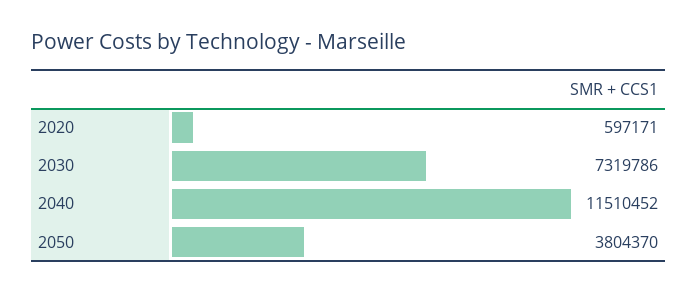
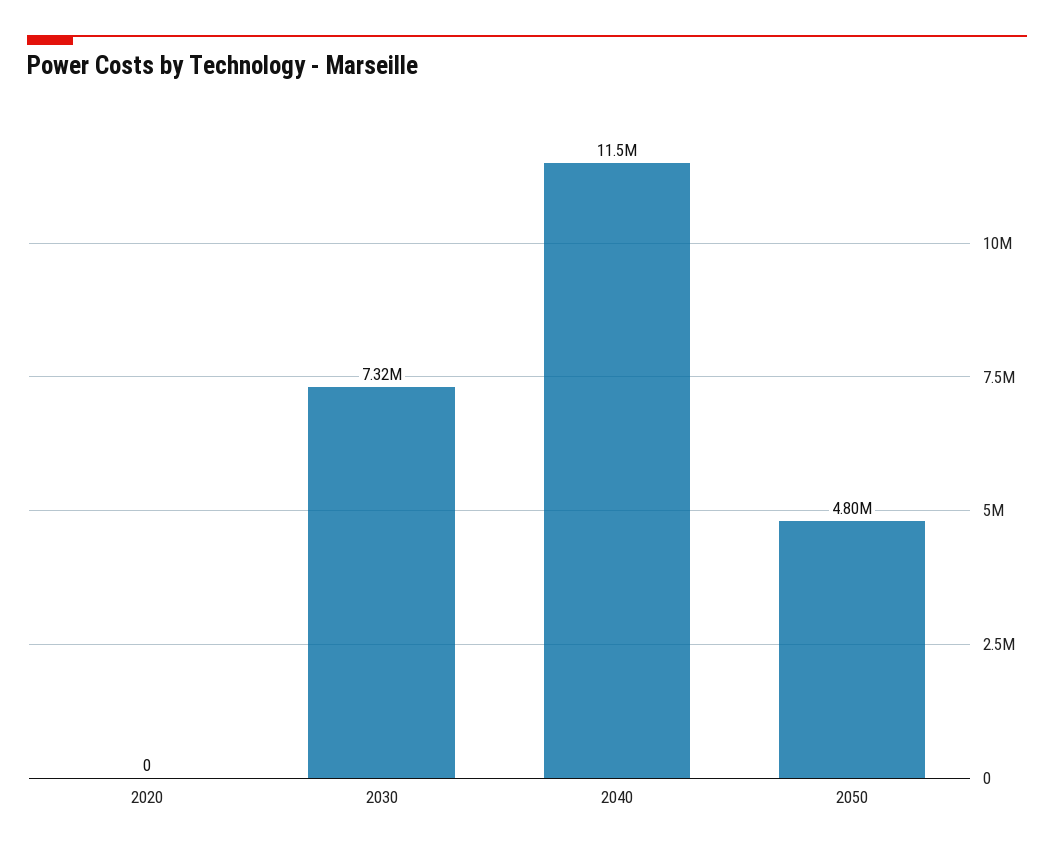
  {
-   "2020": 597171,
+   "2020": 0,
    "2030": 7319786,
    "2040": 11510452,
-   "2050": 3804370
+   "2050": 4800000
  }

